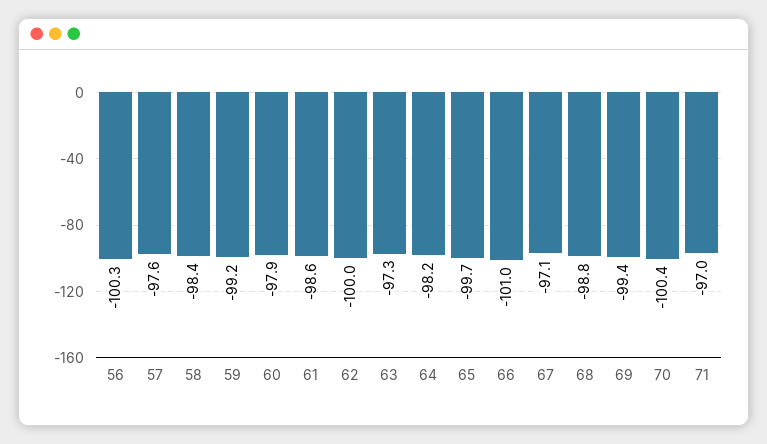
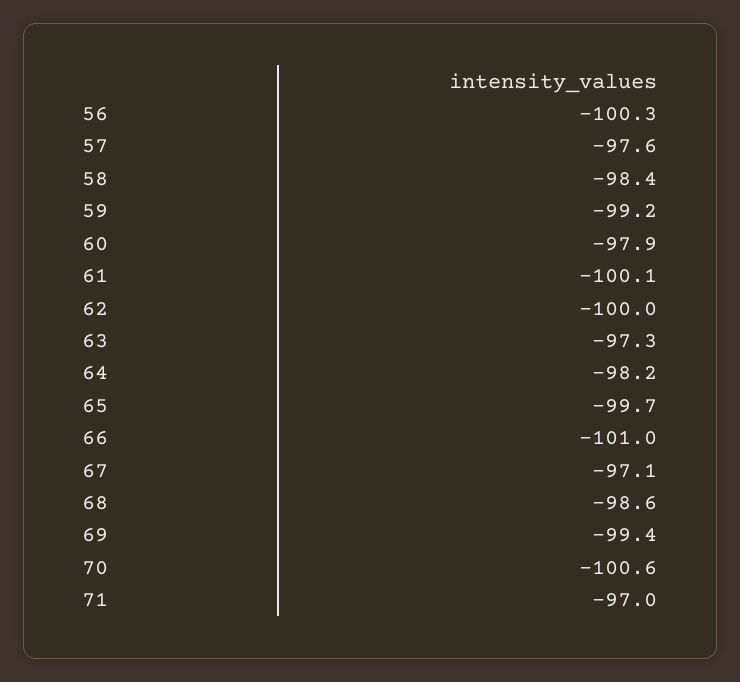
  {
    "56": -100.3,
    "57": -97.6,
    "58": -98.4,
    "59": -99.2,
    "60": -97.9,
-   "61": -98.6,
+   "61": -100.1,
    "62": -100,
    "63": -97.3,
    "64": -98.2,
    "65": -99.7,
    "66": -101,
    "67": -97.1,
-   "68": -98.8,
+   "68": -98.6,
    "69": -99.4,
-   "70": -100.4,
+   "70": -100.6,
    "71": -97
  }

